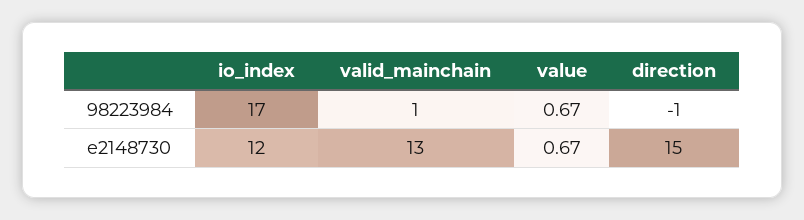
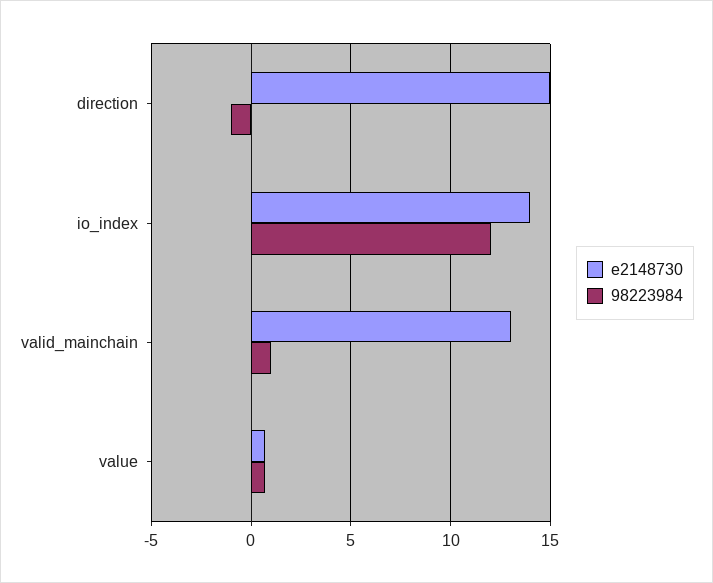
  {
    "98223984": {
-     "io_index": 17,
+     "io_index": 12,
      "valid_mainchain": 1,
      "value": 0.67,
      "direction": -1
    },
    "e2148730": {
-     "io_index": 12,
+     "io_index": 14,
      "valid_mainchain": 13,
      "value": 0.67,
      "direction": 15
    }
  }

